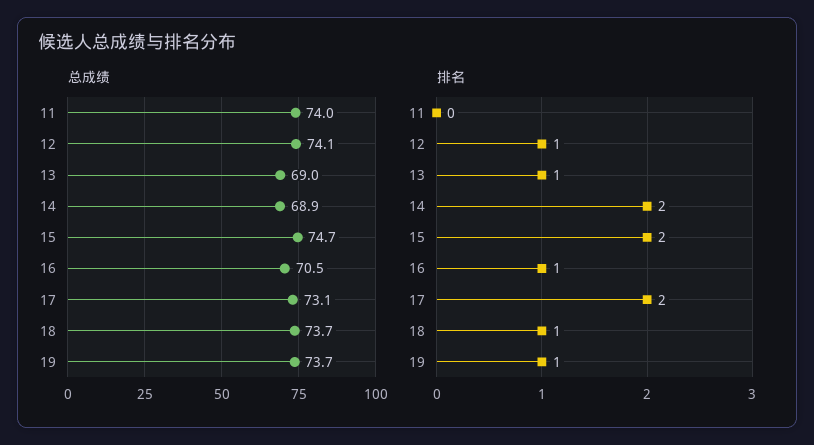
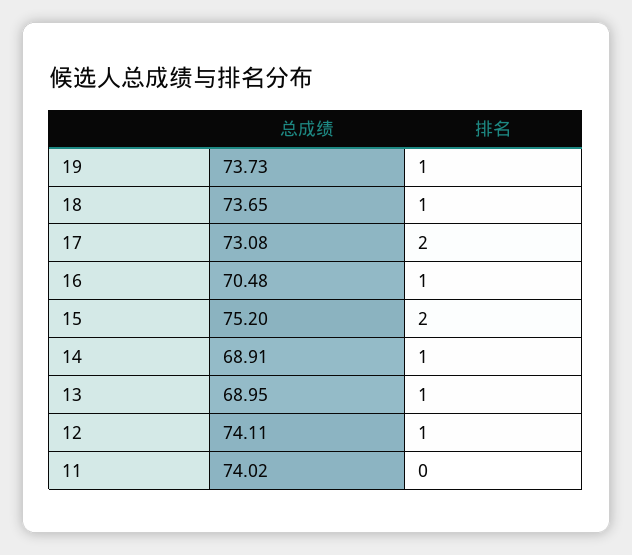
  {
    "总成绩": {
      "11": 74.02,
      "12": 74.11,
      "13": 68.95,
      "14": 68.91,
-     "15": 74.7,
+     "15": 75.2,
      "16": 70.48,
      "17": 73.08,
      "18": 73.65,
      "19": 73.73
    },
    "排名": {
      "11": 0,
      "12": 1,
      "13": 1,
-     "14": 2,
+     "14": 1,
      "15": 2,
      "16": 1,
      "17": 2,
      "18": 1,
      "19": 1
    }
  }

